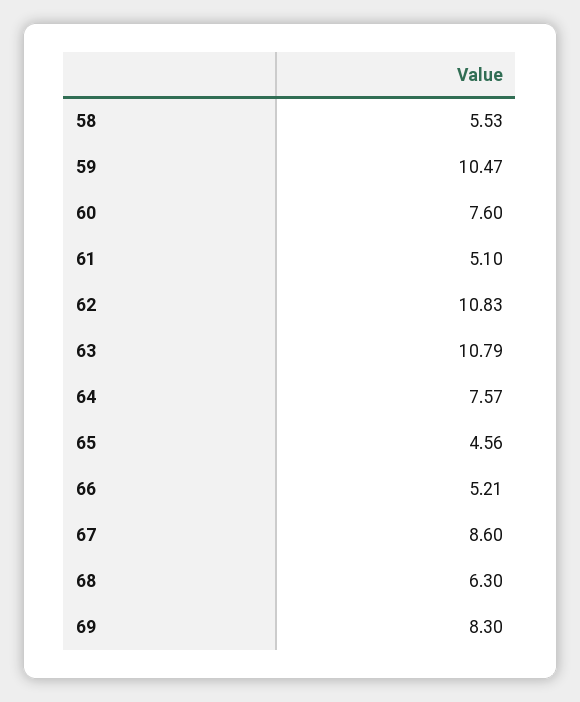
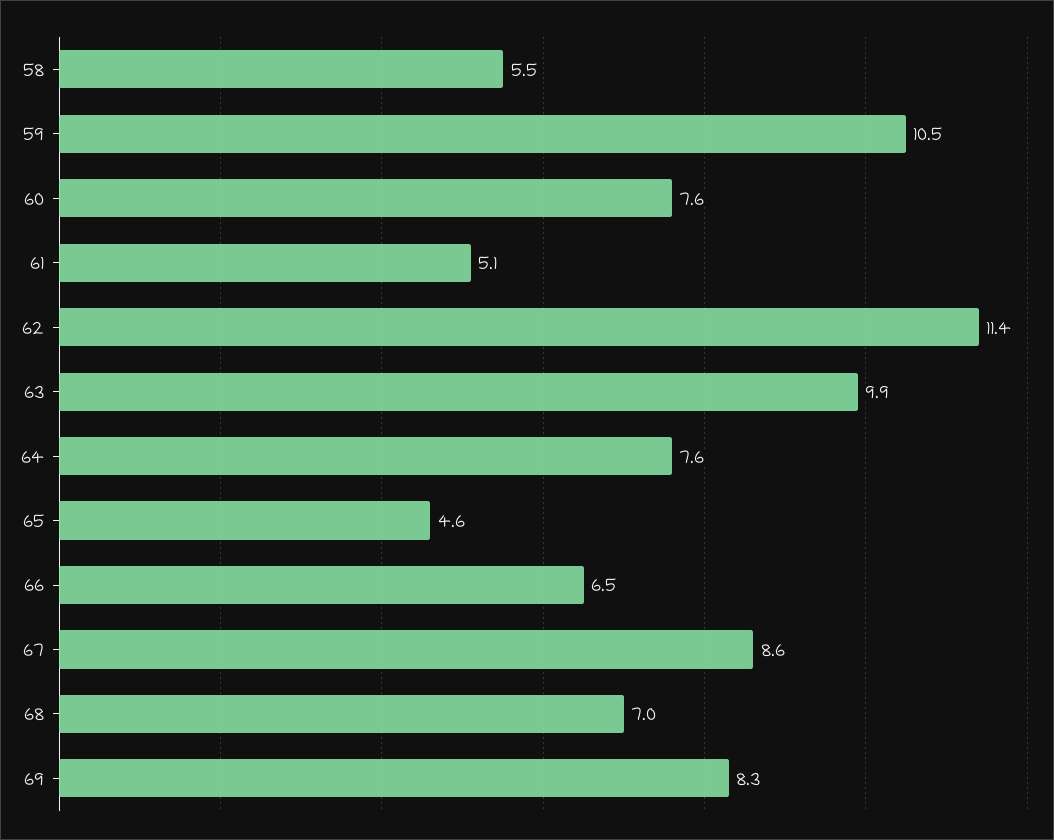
  {
    "58": 5.53,
    "59": 10.47,
    "60": 7.6,
    "61": 5.1,
-   "62": 10.83,
+   "62": 11.4,
-   "63": 10.79,
+   "63": 9.9,
    "64": 7.57,
    "65": 4.56,
-   "66": 5.21,
+   "66": 6.5,
    "67": 8.6,
-   "68": 6.3,
+   "68": 7,
    "69": 8.3
  }

